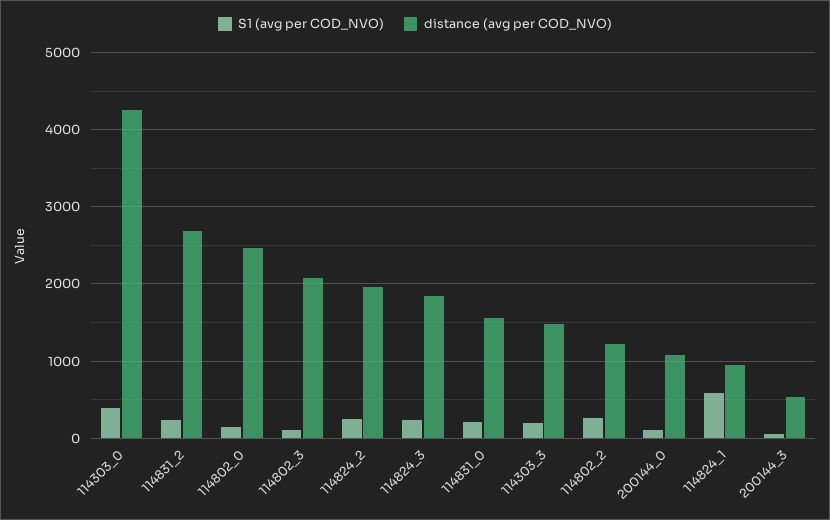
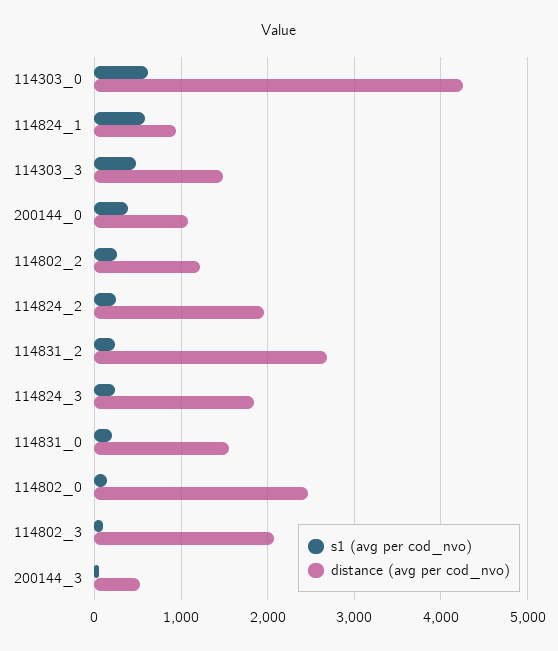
  {
    "S1 (avg per COD_NVO)": {
-     "114303_0": 400,
+     "114303_0": 600,
      "114831_2": 200,
      "114802_0": 100,
      "114802_3": 100,
      "114824_2": 300,
      "114824_3": 200,
      "114831_0": 200,
-     "114303_3": 200,
+     "114303_3": 500,
      "114802_2": 300,
-     "200144_0": 100,
+     "200144_0": 400,
      "114824_1": 600,
      "200144_3": 100
    },
    "distance (avg per COD_NVO)": {
      "114303_0": 4300,
      "114831_2": 2700,
      "114802_0": 2500,
      "114802_3": 2100,
      "114824_2": 2000,
      "114824_3": 1800,
      "114831_0": 1600,
      "114303_3": 1500,
      "114802_2": 1200,
      "200144_0": 1100,
      "114824_1": 900,
      "200144_3": 500
    }
  }

